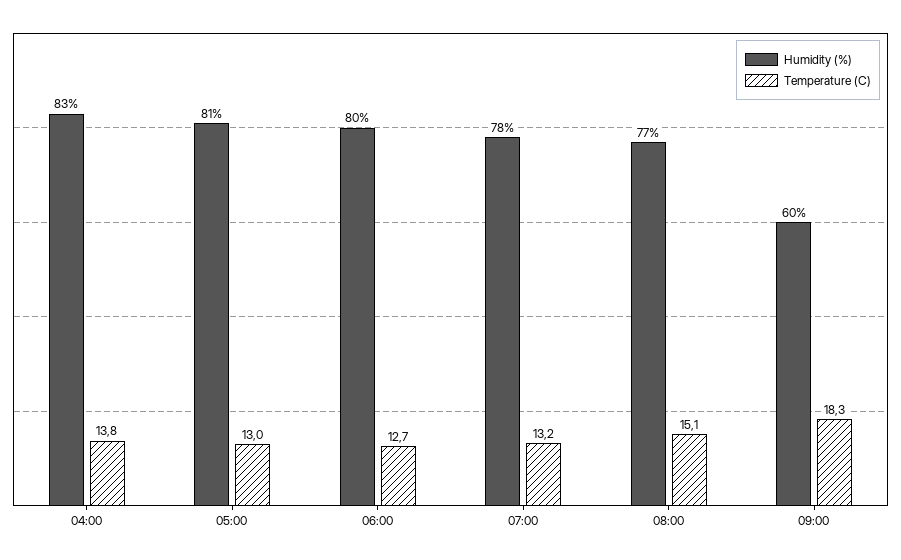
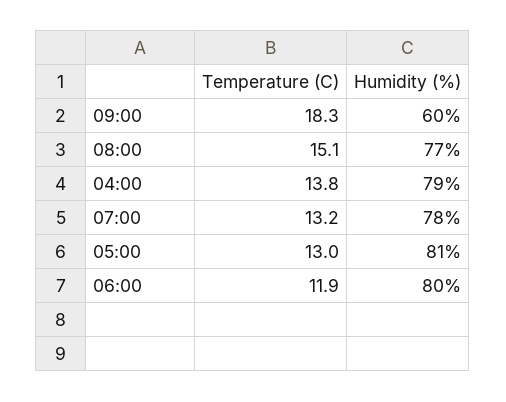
  {
    "Humidity (%)": {
-     "04:00": 83,
+     "04:00": 79,
      "05:00": 81,
      "06:00": 80,
      "07:00": 78,
      "08:00": 77,
      "09:00": 60
    },
    "Temperature (C)": {
      "04:00": 13.8,
      "05:00": 13,
-     "06:00": 12.7,
+     "06:00": 11.9,
      "07:00": 13.2,
      "08:00": 15.1,
      "09:00": 18.3
    }
  }

